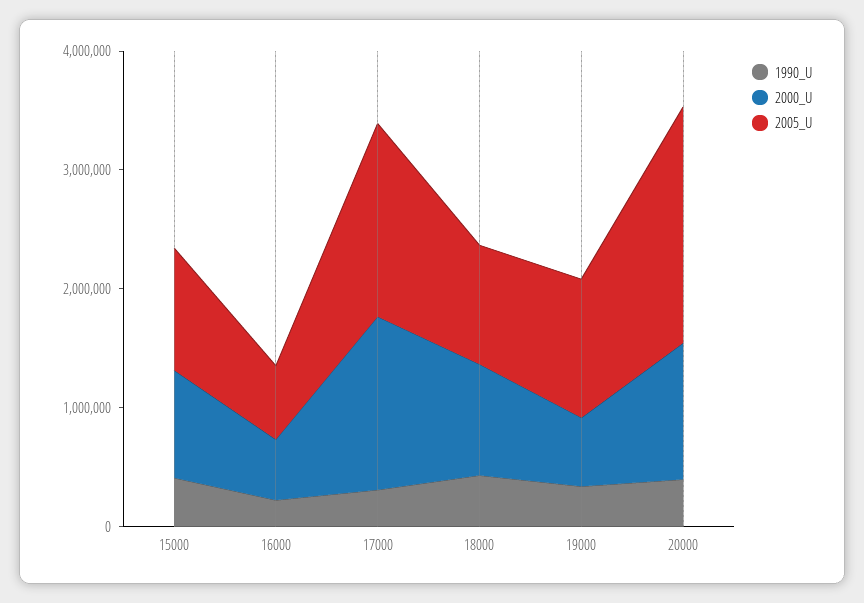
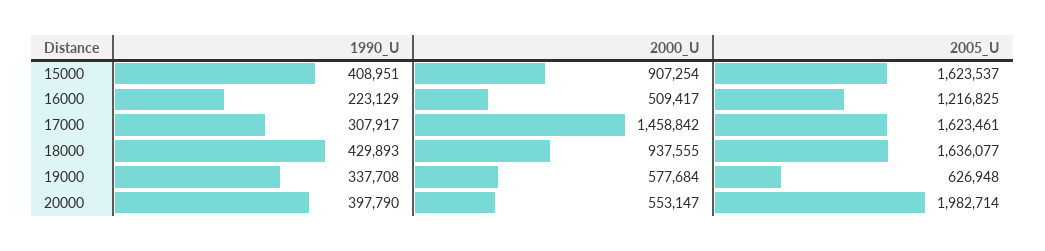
  {
    "1990_U": {
      "15000": 408951,
      "16000": 223129,
      "17000": 307917,
      "18000": 429893,
      "19000": 337708,
      "20000": 397790
    },
    "2000_U": {
      "15000": 907254,
      "16000": 509417,
      "17000": 1458842,
      "18000": 937555,
      "19000": 577684,
-     "20000": 1200000
+     "20000": 553147
    },
    "2005_U": {
-     "15000": 1000000,
+     "15000": 1623537,
-     "16000": 600000,
+     "16000": 1216825,
      "17000": 1623461,
-     "18000": 1000000,
+     "18000": 1636077,
-     "19000": 1200000,
+     "19000": 626948,
      "20000": 1982714
    }
  }

